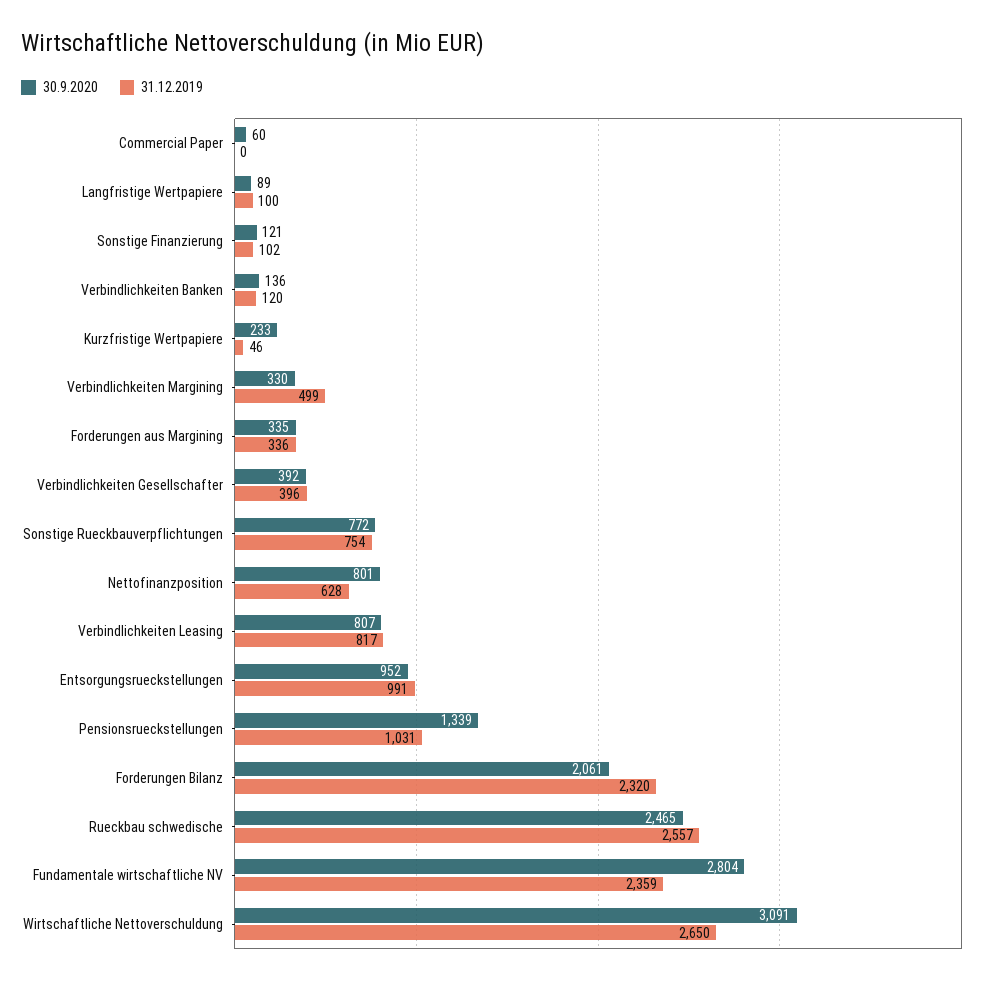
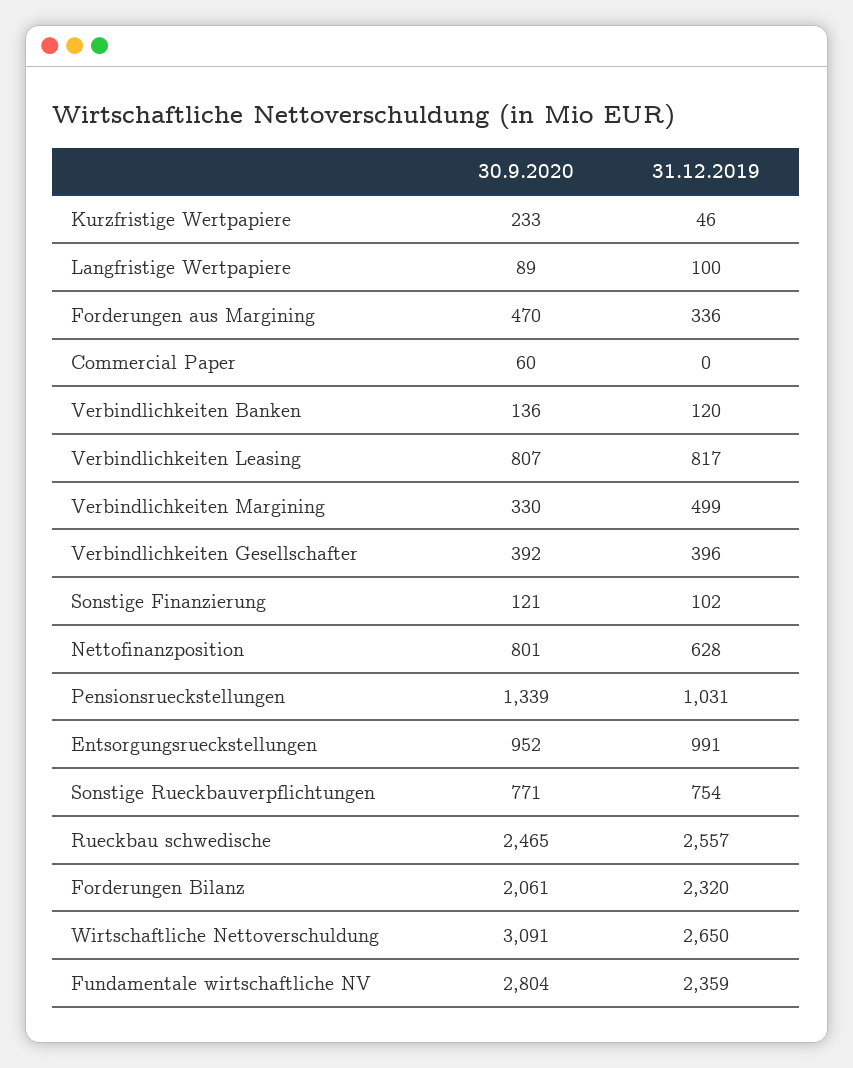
  {
    "30.9.2020": {
      "Commercial Paper": 60,
      "Langfristige Wertpapiere": 89,
      "Sonstige Finanzierung": 121,
      "Verbindlichkeiten Banken": 136,
      "Kurzfristige Wertpapiere": 233,
      "Verbindlichkeiten Margining": 330,
-     "Forderungen aus Margining": 335,
+     "Forderungen aus Margining": 470,
      "Verbindlichkeiten Gesellschafter": 392,
-     "Sonstige Rueckbauverpflichtungen": 772,
+     "Sonstige Rueckbauverpflichtungen": 771,
      "Nettofinanzposition": 801,
      "Verbindlichkeiten Leasing": 807,
      "Entsorgungsrueckstellungen": 952,
      "Pensionsrueckstellungen": 1339,
      "Forderungen Bilanz": 2061,
      "Rueckbau schwedische": 2465,
      "Fundamentale wirtschaftliche NV": 2804,
      "Wirtschaftliche Nettoverschuldung": 3091
    },
    "31.12.2019": {
      "Commercial Paper": 0,
      "Langfristige Wertpapiere": 100,
      "Sonstige Finanzierung": 102,
      "Verbindlichkeiten Banken": 120,
      "Kurzfristige Wertpapiere": 46,
      "Verbindlichkeiten Margining": 499,
      "Forderungen aus Margining": 336,
      "Verbindlichkeiten Gesellschafter": 396,
      "Sonstige Rueckbauverpflichtungen": 754,
      "Nettofinanzposition": 628,
      "Verbindlichkeiten Leasing": 817,
      "Entsorgungsrueckstellungen": 991,
      "Pensionsrueckstellungen": 1031,
      "Forderungen Bilanz": 2320,
      "Rueckbau schwedische": 2557,
      "Fundamentale wirtschaftliche NV": 2359,
      "Wirtschaftliche Nettoverschuldung": 2650
    }
  }

